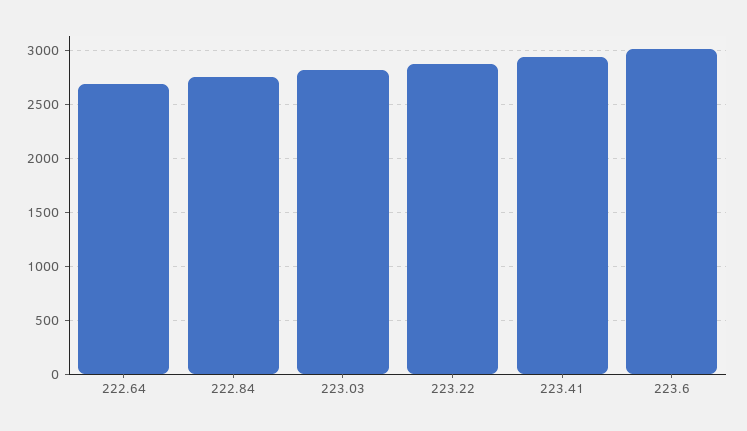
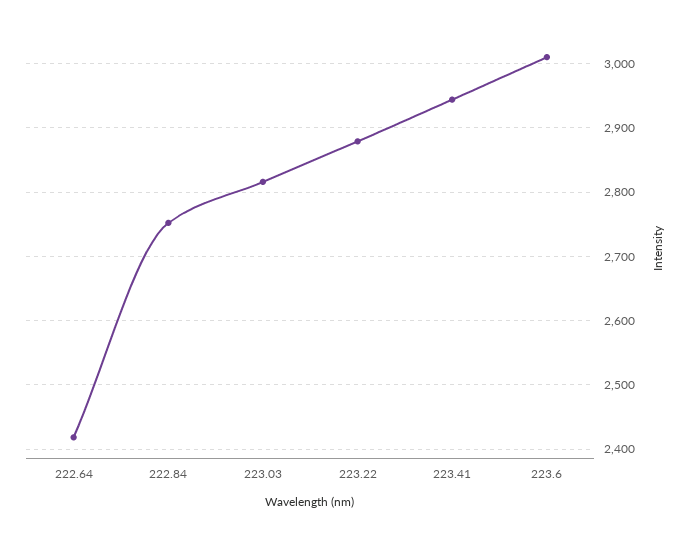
  {
-   "222.64": 2700,
+   "222.64": 2420,
    "222.84": 2750,
    "223.03": 2820,
    "223.22": 2880,
    "223.41": 2940,
    "223.6": 3010
  }

